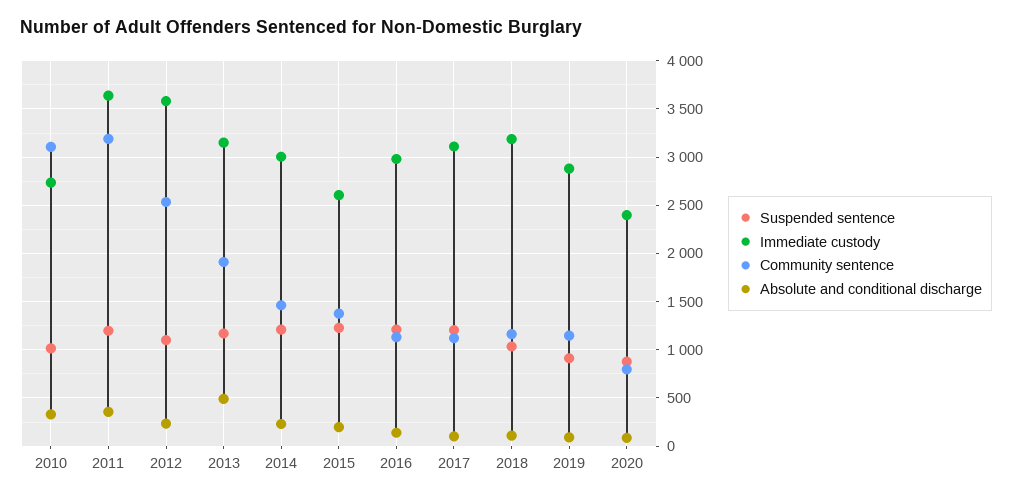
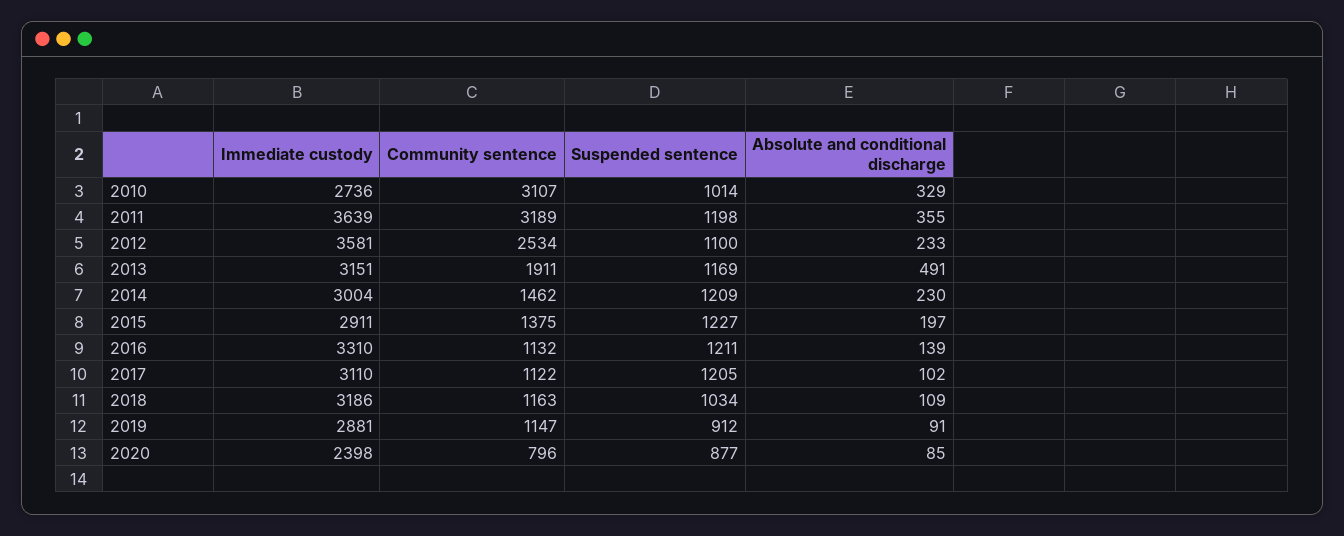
  {
    "Suspended sentence": {
      "2010": 1014,
      "2011": 1198,
      "2012": 1100,
      "2013": 1169,
      "2014": 1209,
      "2015": 1227,
      "2016": 1211,
      "2017": 1205,
      "2018": 1034,
      "2019": 912,
      "2020": 877
    },
    "Immediate custody": {
      "2010": 2736,
      "2011": 3639,
      "2012": 3581,
      "2013": 3151,
      "2014": 3004,
-     "2015": 2600,
+     "2015": 2911,
-     "2016": 3000,
+     "2016": 3310,
      "2017": 3110,
      "2018": 3186,
      "2019": 2881,
      "2020": 2398
    },
    "Community sentence": {
      "2010": 3107,
      "2011": 3189,
      "2012": 2534,
      "2013": 1911,
      "2014": 1462,
      "2015": 1375,
      "2016": 1132,
      "2017": 1122,
      "2018": 1163,
      "2019": 1147,
      "2020": 796
    },
    "Absolute and conditional discharge": {
      "2010": 329,
      "2011": 355,
      "2012": 233,
      "2013": 491,
      "2014": 230,
      "2015": 197,
      "2016": 139,
      "2017": 102,
      "2018": 109,
      "2019": 91,
      "2020": 85
    }
  }

